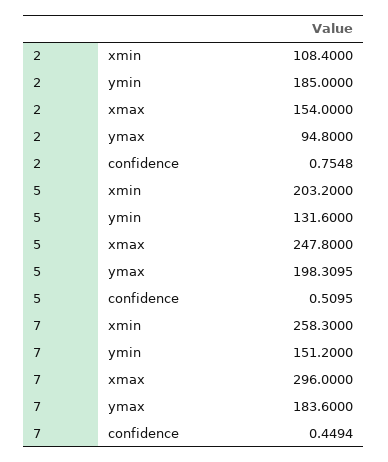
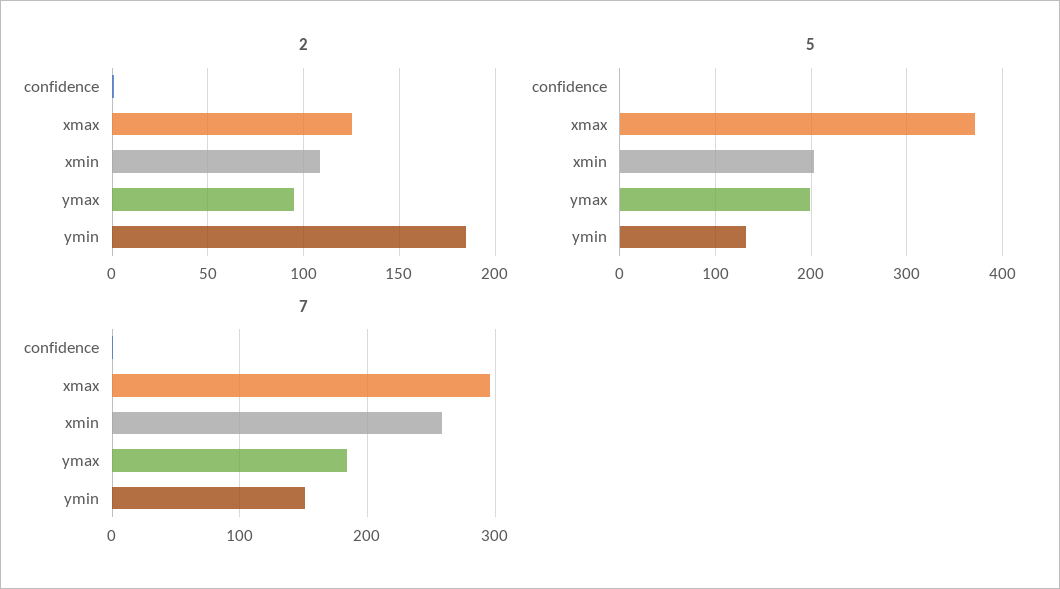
  {
    "2": {
      "xmin": 108.4,
      "ymin": 185,
-     "xmax": 154,
+     "xmax": 125,
      "ymax": 94.8,
      "confidence": 0.7548
    },
    "5": {
      "xmin": 203.2,
      "ymin": 131.6,
-     "xmax": 247.8,
+     "xmax": 370,
      "ymax": 198.3095,
      "confidence": 0.5095
    },
    "7": {
      "xmin": 258.3,
      "ymin": 151.2,
      "xmax": 296,
      "ymax": 183.6,
      "confidence": 0.4494
    }
  }

